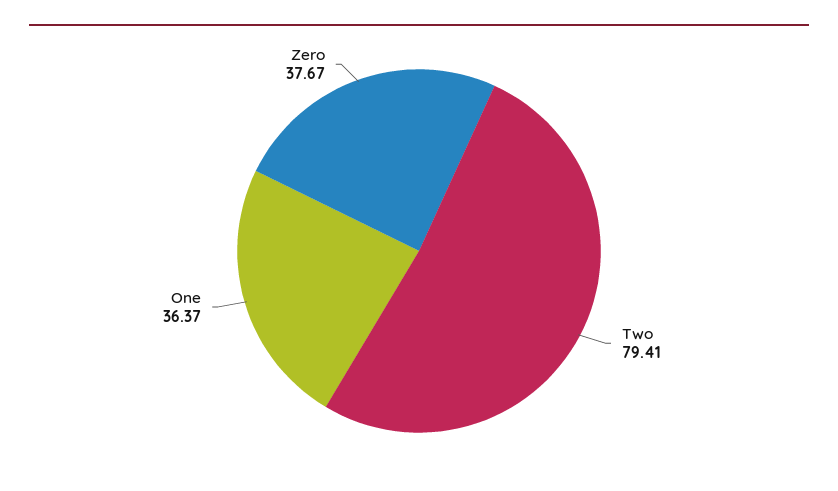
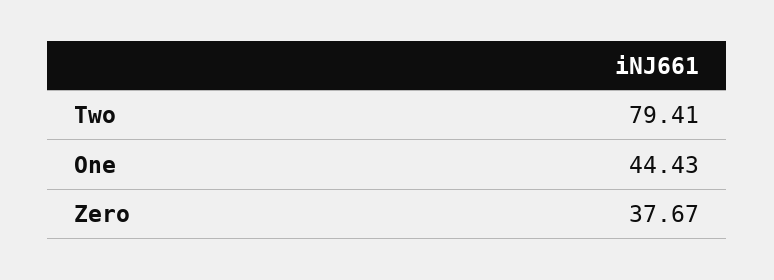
  {
    "Two": 79.41,
-   "One": 36.37,
+   "One": 44.43,
    "Zero": 37.67
  }

